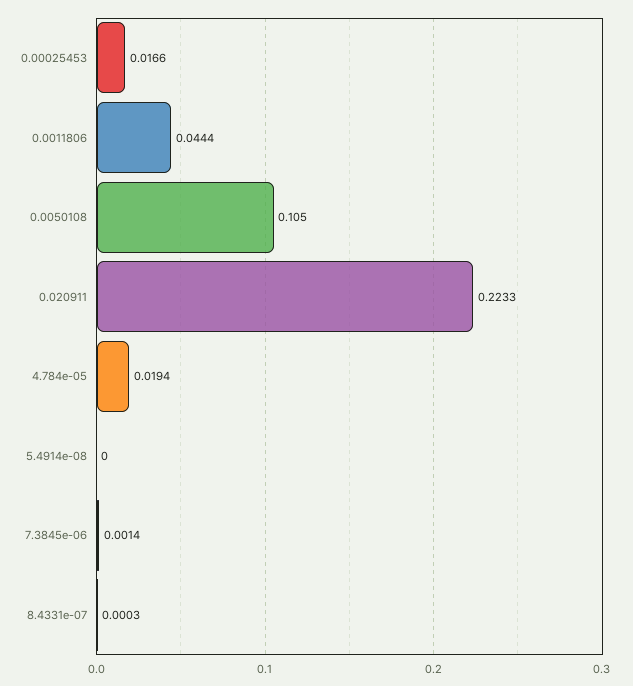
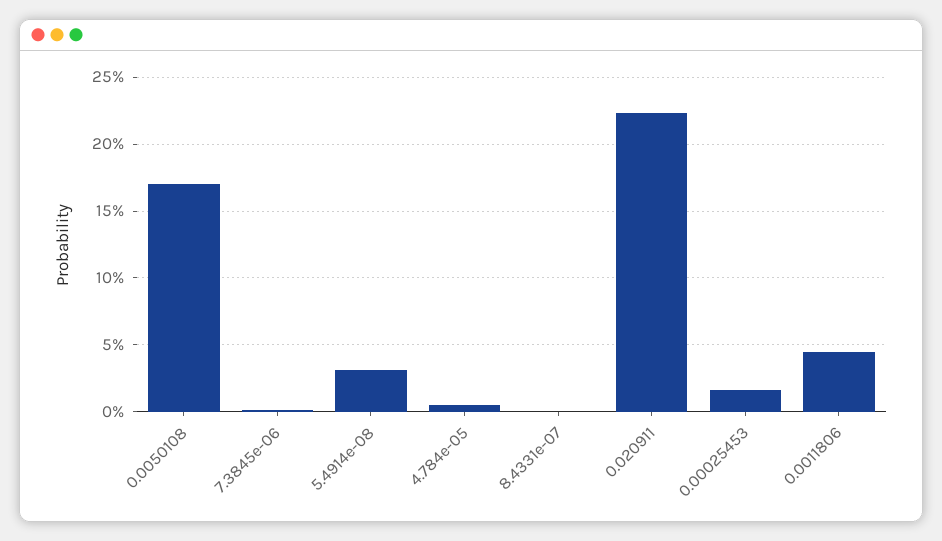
  {
    "0.00025453": 0.0166,
    "0.0011806": 0.0444,
-   "0.0050108": 0.105,
+   "0.0050108": 0.17,
    "0.020911": 0.2233,
-   "4.784e-05": 0.0194,
+   "4.784e-05": 0.005,
-   "5.4914e-08": 0,
+   "5.4914e-08": 0.03,
    "7.3845e-06": 0.0014,
    "8.4331e-07": 0.0003
  }

